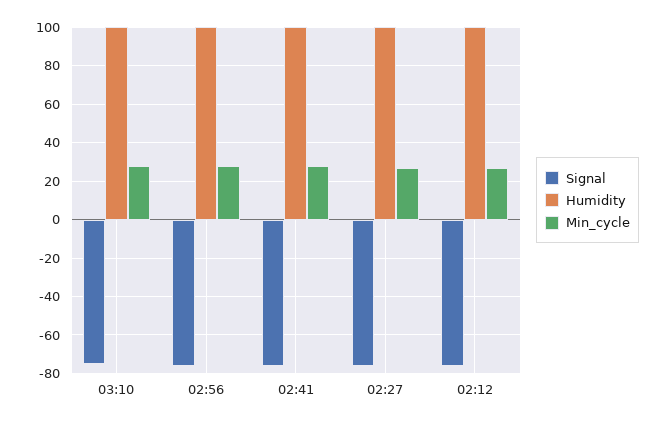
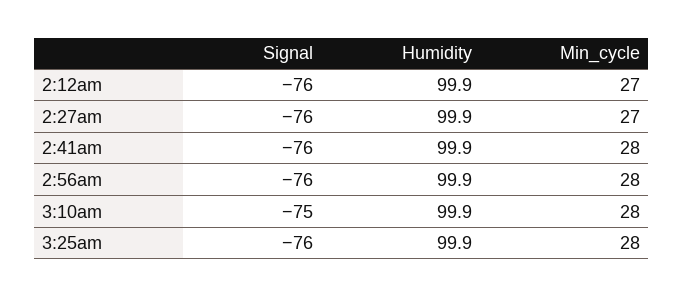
  {
    "Signal": {
      "03:10": -75,
      "02:56": -76,
      "02:41": -76,
      "02:27": -76,
-     "02:12": -76
+     "02:12": -76,
+     "3:25am": -76
    },
    "Humidity": {
      "03:10": 99.9,
      "02:56": 99.9,
      "02:41": 99.9,
      "02:27": 99.9,
-     "02:12": 99.9
+     "02:12": 99.9,
+     "3:25am": 99.9
    },
    "Min_cycle": {
      "03:10": 28,
      "02:56": 28,
      "02:41": 28,
      "02:27": 27,
-     "02:12": 27
+     "02:12": 27,
+     "3:25am": 28
    }
  }

